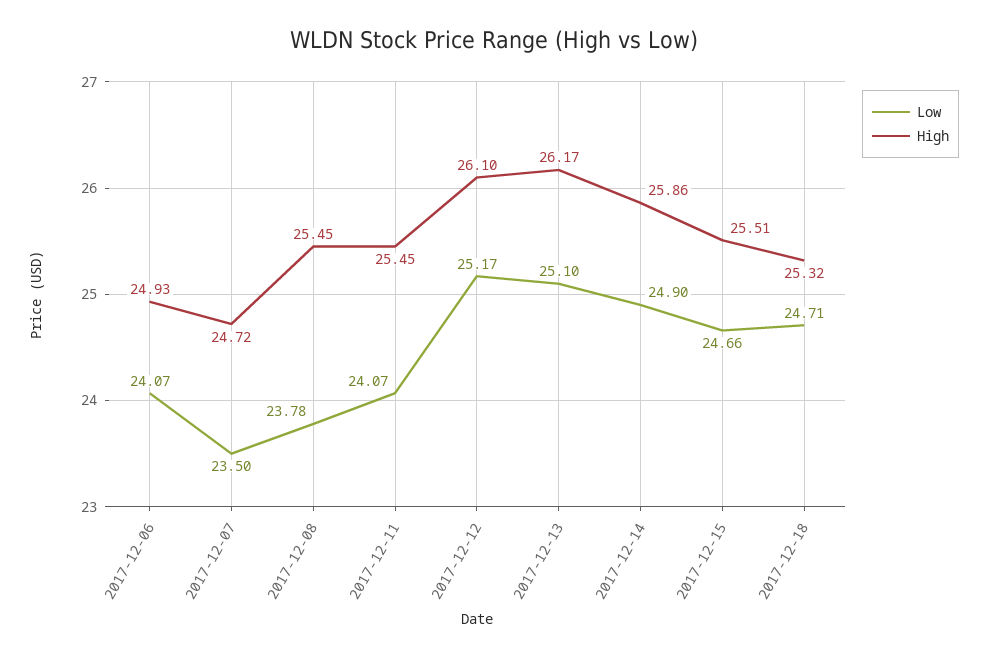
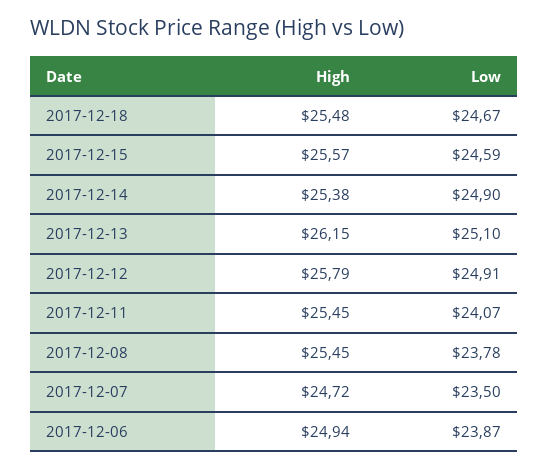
  {
    "Low": {
-     "2017-12-06": 24.07,
+     "2017-12-06": 23.87,
      "2017-12-07": 23.5,
      "2017-12-08": 23.78,
      "2017-12-11": 24.07,
-     "2017-12-12": 25.17,
+     "2017-12-12": 24.91,
      "2017-12-13": 25.1,
      "2017-12-14": 24.9,
-     "2017-12-15": 24.66,
+     "2017-12-15": 24.59,
-     "2017-12-18": 24.71
+     "2017-12-18": 24.67
    },
    "High": {
-     "2017-12-06": 24.93,
+     "2017-12-06": 24.94,
      "2017-12-07": 24.72,
      "2017-12-08": 25.45,
      "2017-12-11": 25.45,
-     "2017-12-12": 26.1,
+     "2017-12-12": 25.79,
-     "2017-12-13": 26.17,
+     "2017-12-13": 26.15,
-     "2017-12-14": 25.86,
+     "2017-12-14": 25.38,
-     "2017-12-15": 25.51,
+     "2017-12-15": 25.57,
-     "2017-12-18": 25.32
+     "2017-12-18": 25.48
    }
  }

